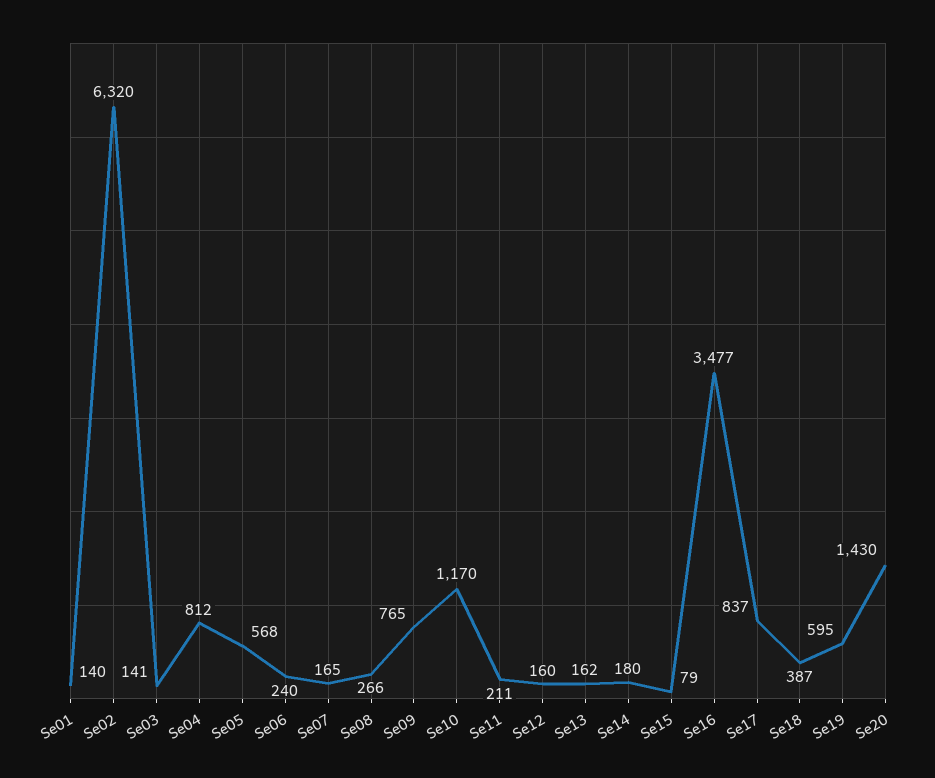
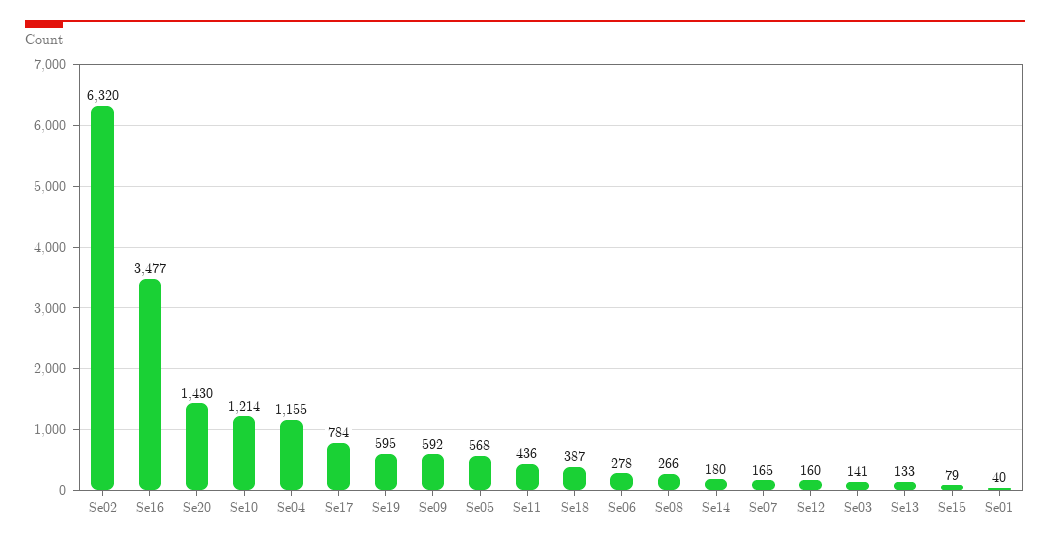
  {
-   "Se01": 140,
+   "Se01": 40,
    "Se02": 6320,
    "Se03": 141,
-   "Se04": 812,
+   "Se04": 1155,
    "Se05": 568,
-   "Se06": 240,
+   "Se06": 278,
    "Se07": 165,
    "Se08": 266,
-   "Se09": 765,
+   "Se09": 592,
-   "Se10": 1170,
+   "Se10": 1214,
-   "Se11": 211,
+   "Se11": 436,
    "Se12": 160,
-   "Se13": 162,
+   "Se13": 133,
    "Se14": 180,
    "Se15": 79,
    "Se16": 3477,
-   "Se17": 837,
+   "Se17": 784,
    "Se18": 387,
    "Se19": 595,
    "Se20": 1430
  }

